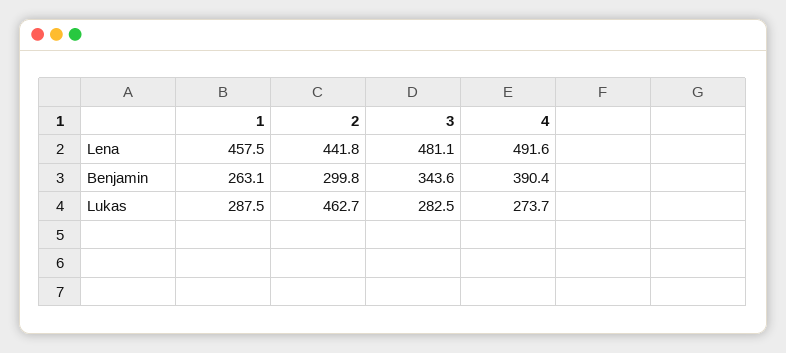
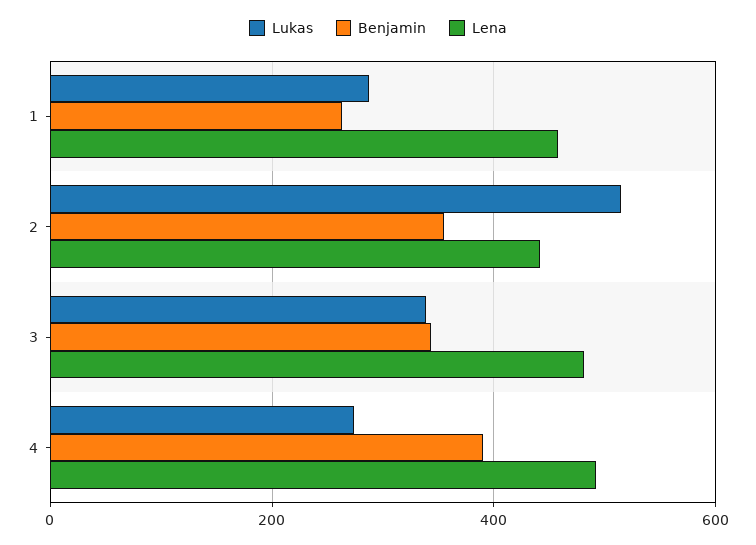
  {
    "Lena": {
      "1": 457.5,
      "2": 441.8,
      "3": 481.1,
      "4": 491.6
    },
    "Benjamin": {
      "1": 263.1,
-     "2": 299.8,
+     "2": 360,
      "3": 343.6,
      "4": 390.4
    },
    "Lukas": {
      "1": 287.5,
-     "2": 462.7,
+     "2": 520,
-     "3": 282.5,
+     "3": 340,
      "4": 273.7
    }
  }

